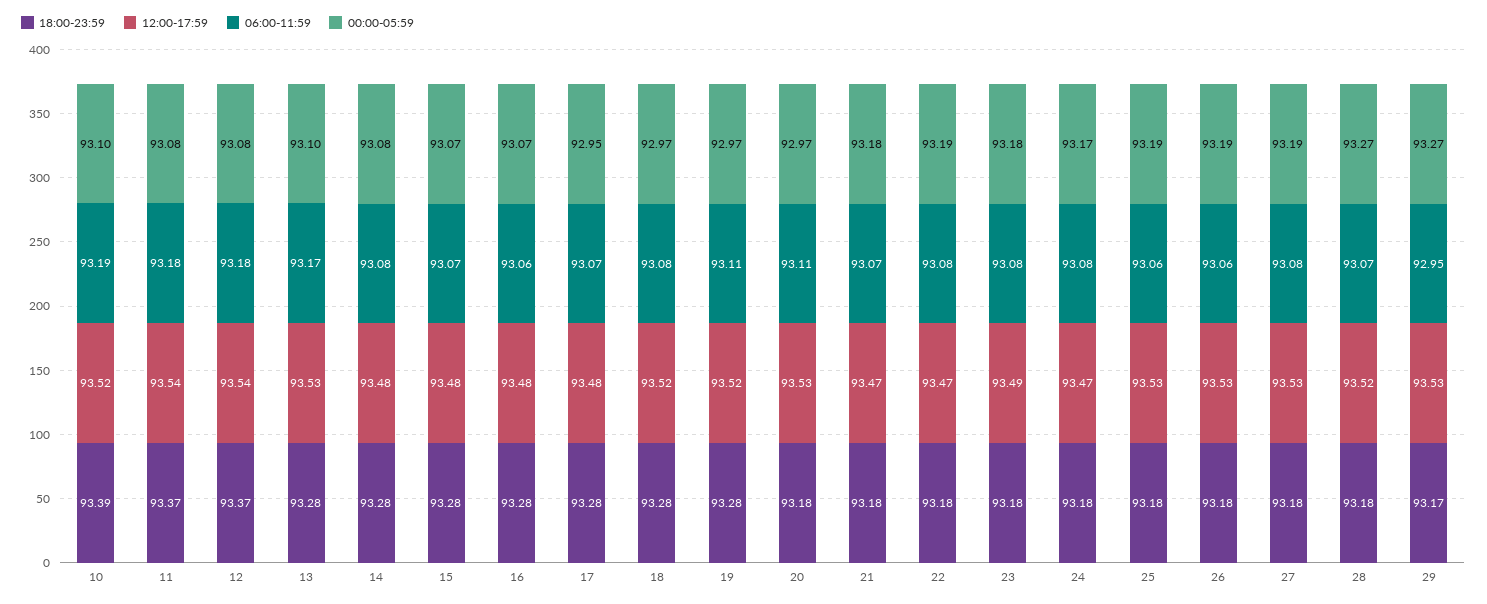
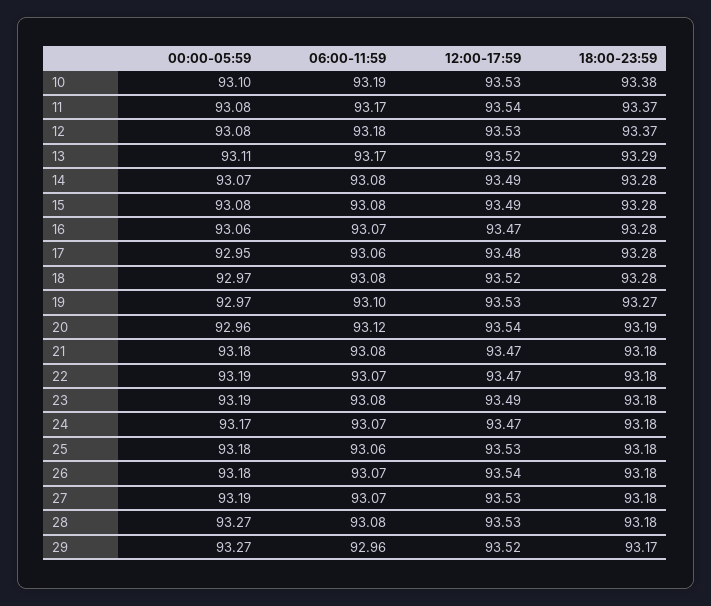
  {
    "18:00-23:59": {
-     "10": 93.39,
+     "10": 93.38,
      "11": 93.37,
      "12": 93.37,
-     "13": 93.28,
+     "13": 93.29,
      "14": 93.28,
      "15": 93.28,
      "16": 93.28,
      "17": 93.28,
      "18": 93.28,
-     "19": 93.28,
+     "19": 93.27,
-     "20": 93.18,
+     "20": 93.19,
      "21": 93.18,
      "22": 93.18,
      "23": 93.18,
      "24": 93.18,
      "25": 93.18,
      "26": 93.18,
      "27": 93.18,
      "28": 93.18,
      "29": 93.17
    },
    "12:00-17:59": {
-     "10": 93.52,
+     "10": 93.53,
      "11": 93.54,
-     "12": 93.54,
+     "12": 93.53,
-     "13": 93.53,
+     "13": 93.52,
-     "14": 93.48,
+     "14": 93.49,
-     "15": 93.48,
+     "15": 93.49,
-     "16": 93.48,
+     "16": 93.47,
      "17": 93.48,
      "18": 93.52,
-     "19": 93.52,
+     "19": 93.53,
-     "20": 93.53,
+     "20": 93.54,
      "21": 93.47,
      "22": 93.47,
      "23": 93.49,
      "24": 93.47,
      "25": 93.53,
-     "26": 93.53,
+     "26": 93.54,
      "27": 93.53,
-     "28": 93.52,
+     "28": 93.53,
-     "29": 93.53
+     "29": 93.52
    },
    "06:00-11:59": {
      "10": 93.19,
-     "11": 93.18,
+     "11": 93.17,
      "12": 93.18,
      "13": 93.17,
      "14": 93.08,
-     "15": 93.07,
+     "15": 93.08,
-     "16": 93.06,
+     "16": 93.07,
-     "17": 93.07,
+     "17": 93.06,
      "18": 93.08,
-     "19": 93.11,
+     "19": 93.1,
-     "20": 93.11,
+     "20": 93.12,
-     "21": 93.07,
+     "21": 93.08,
-     "22": 93.08,
+     "22": 93.07,
      "23": 93.08,
-     "24": 93.08,
+     "24": 93.07,
      "25": 93.06,
-     "26": 93.06,
+     "26": 93.07,
-     "27": 93.08,
+     "27": 93.07,
-     "28": 93.07,
+     "28": 93.08,
-     "29": 92.95
+     "29": 92.96
    },
    "00:00-05:59": {
      "10": 93.1,
      "11": 93.08,
      "12": 93.08,
-     "13": 93.1,
+     "13": 93.11,
-     "14": 93.08,
+     "14": 93.07,
-     "15": 93.07,
+     "15": 93.08,
-     "16": 93.07,
+     "16": 93.06,
      "17": 92.95,
      "18": 92.97,
      "19": 92.97,
-     "20": 92.97,
+     "20": 92.96,
      "21": 93.18,
      "22": 93.19,
-     "23": 93.18,
+     "23": 93.19,
      "24": 93.17,
-     "25": 93.19,
+     "25": 93.18,
-     "26": 93.19,
+     "26": 93.18,
      "27": 93.19,
      "28": 93.27,
      "29": 93.27
    }
  }

